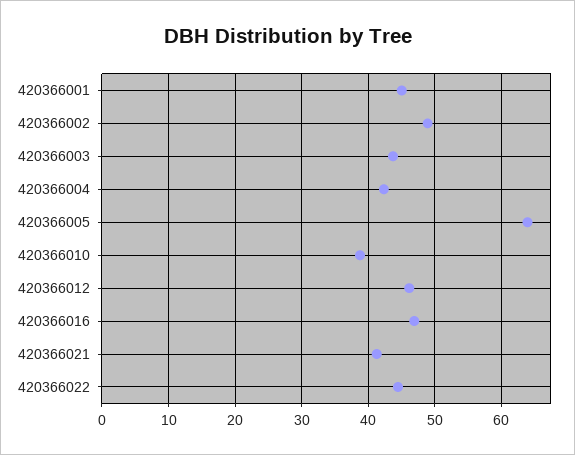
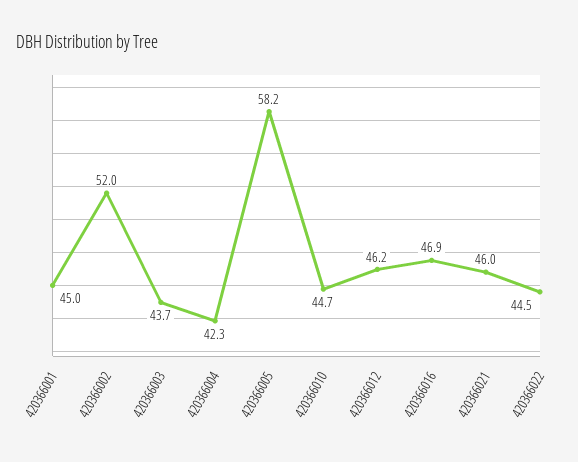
  {
    "420366001": 45,
-   "420366002": 49,
+   "420366002": 52,
    "420366003": 43.7,
    "420366004": 42.3,
-   "420366005": 64,
+   "420366005": 58.2,
-   "420366010": 39,
+   "420366010": 44.7,
    "420366012": 46.2,
    "420366016": 46.9,
-   "420366021": 41,
+   "420366021": 46,
    "420366022": 44.5
  }

